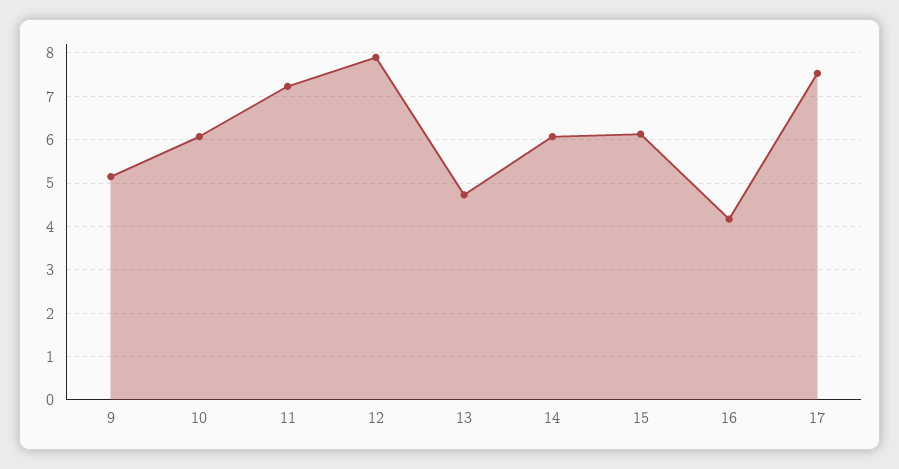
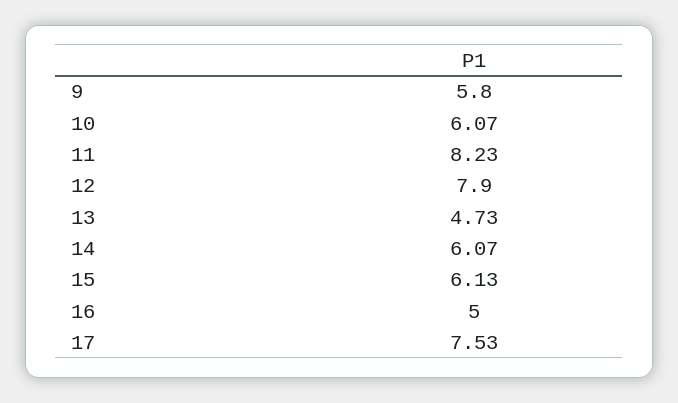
  {
-   "9": 5.2,
+   "9": 5.8,
    "10": 6.07,
-   "11": 7.2,
+   "11": 8.23,
    "12": 7.9,
    "13": 4.73,
    "14": 6.07,
    "15": 6.13,
-   "16": 4.2,
+   "16": 5,
    "17": 7.53
  }

